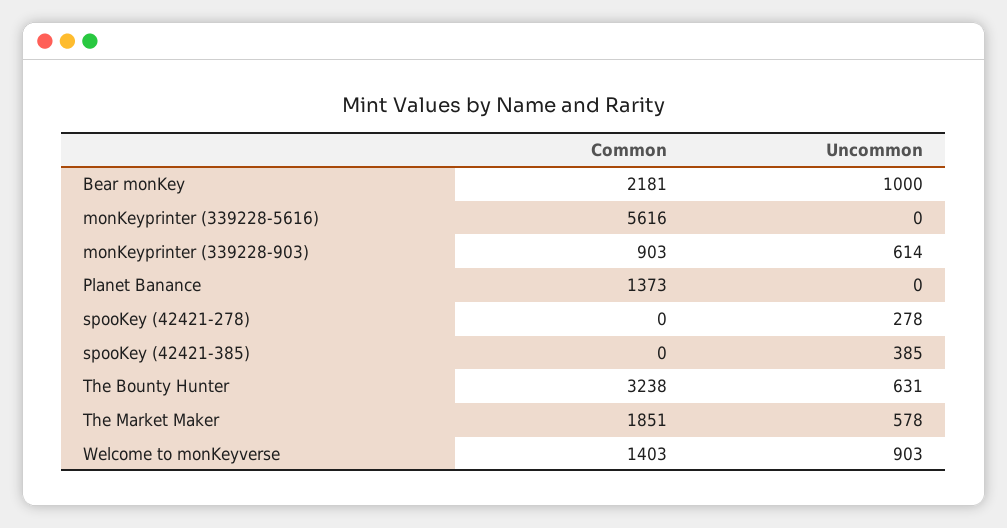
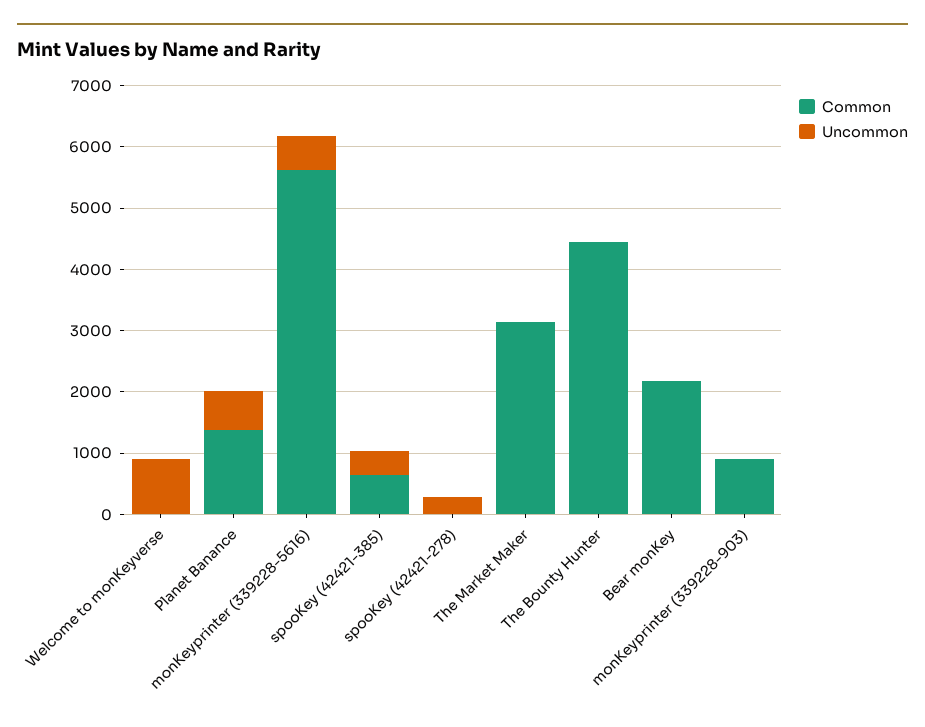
  {
    "Common": {
      "Bear monKey": 2181,
      "monKeyprinter (339228-5616)": 5616,
      "monKeyprinter (339228-903)": 903,
      "Planet Banance": 1373,
      "spooKey (42421-278)": 0,
-     "spooKey (42421-385)": 0,
+     "spooKey (42421-385)": 600,
-     "The Bounty Hunter": 3238,
+     "The Bounty Hunter": 4400,
-     "The Market Maker": 1851,
+     "The Market Maker": 3200,
-     "Welcome to monKeyverse": 1403
+     "Welcome to monKeyverse": 0
    },
    "Uncommon": {
-     "Bear monKey": 1000,
+     "Bear monKey": 0,
-     "monKeyprinter (339228-5616)": 0,
+     "monKeyprinter (339228-5616)": 600,
-     "monKeyprinter (339228-903)": 614,
+     "monKeyprinter (339228-903)": 0,
-     "Planet Banance": 0,
+     "Planet Banance": 600,
      "spooKey (42421-278)": 278,
      "spooKey (42421-385)": 385,
-     "The Bounty Hunter": 631,
+     "The Bounty Hunter": 0,
-     "The Market Maker": 578,
+     "The Market Maker": 0,
      "Welcome to monKeyverse": 903
    }
  }

